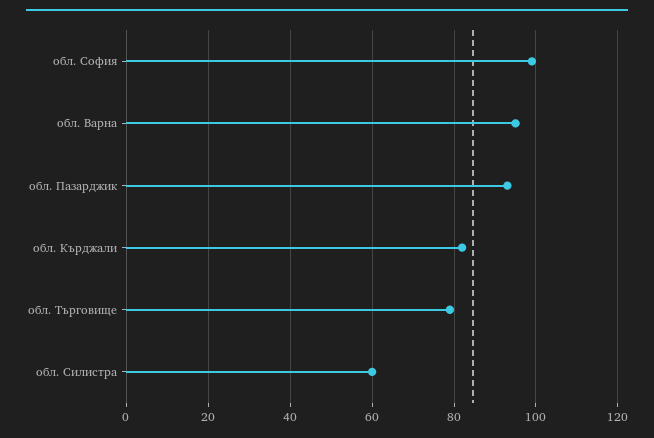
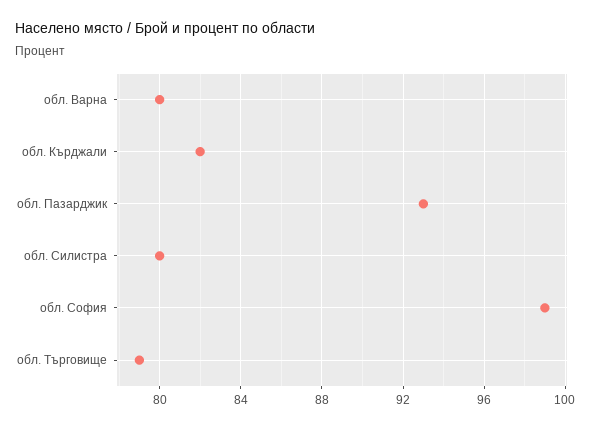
  {
    "обл. София": 99,
-   "обл. Варна": 95,
+   "обл. Варна": 80,
    "обл. Пазарджик": 93,
    "обл. Кърджали": 82,
    "обл. Търговище": 79,
-   "обл. Силистра": 60
+   "обл. Силистра": 80
  }

